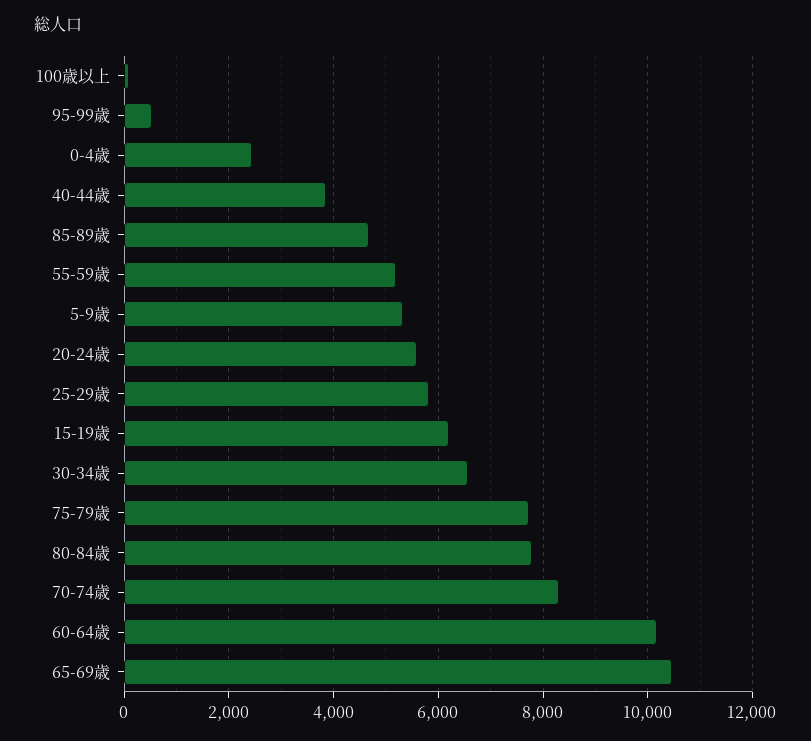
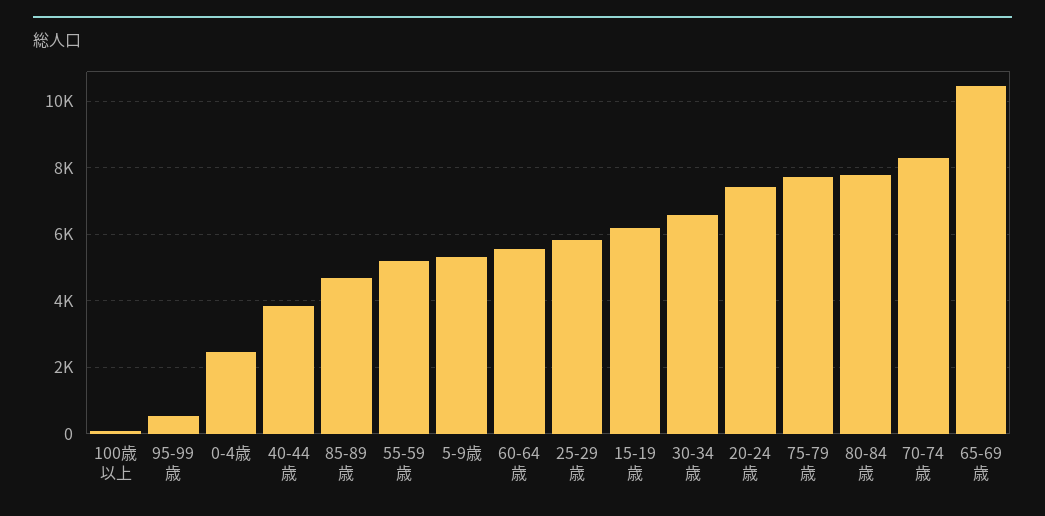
  {
    "100歳以上": 0,
    "95-99歳": 600,
    "0-4歳": 2400,
    "40-44歳": 3800,
    "85-89歳": 4600,
    "55-59歳": 5200,
    "5-9歳": 5400,
-   "20-24歳": 5600,
+   "20-24歳": 7400,
    "25-29歳": 5800,
    "15-19歳": 6200,
    "30-34歳": 6600,
    "75-79歳": 7800,
    "80-84歳": 7800,
    "70-74歳": 8400,
-   "60-64歳": 10200,
+   "60-64歳": 5600,
    "65-69歳": 10400
  }

